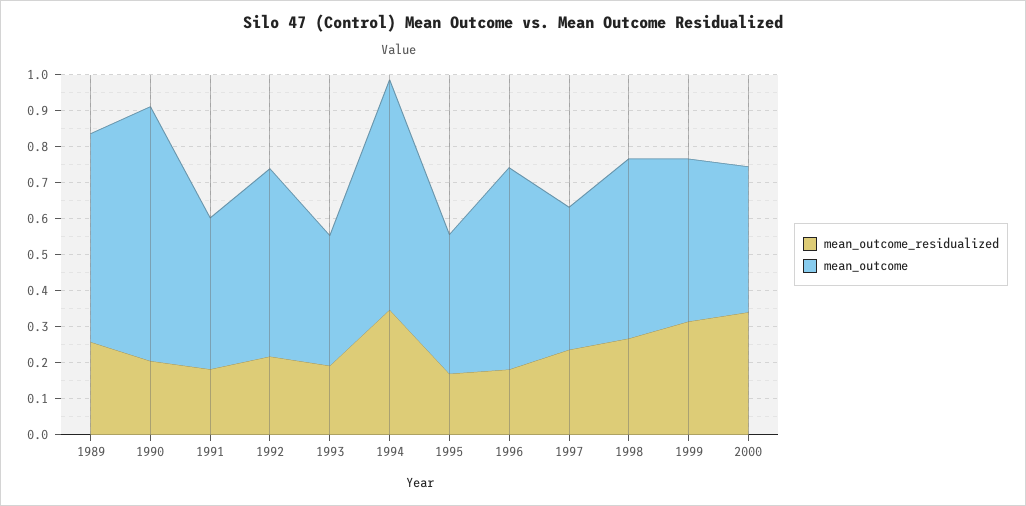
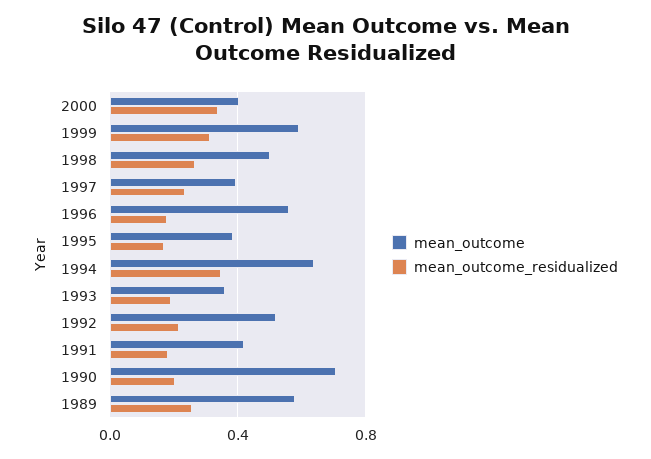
  {
    "mean_outcome_residualized": {
      "1989": 0.25,
      "1990": 0.2,
      "1991": 0.175,
      "1992": 0.225,
      "1993": 0.2,
      "1994": 0.35,
      "1995": 0.175,
      "1996": 0.175,
      "1997": 0.225,
      "1998": 0.275,
      "1999": 0.325,
      "2000": 0.35
    },
    "mean_outcome": {
      "1989": 0.575,
      "1990": 0.7,
      "1991": 0.425,
      "1992": 0.525,
      "1993": 0.35,
      "1994": 0.65,
      "1995": 0.375,
      "1996": 0.55,
      "1997": 0.4,
      "1998": 0.5,
-     "1999": 0.45,
+     "1999": 0.6,
      "2000": 0.4
    }
  }

